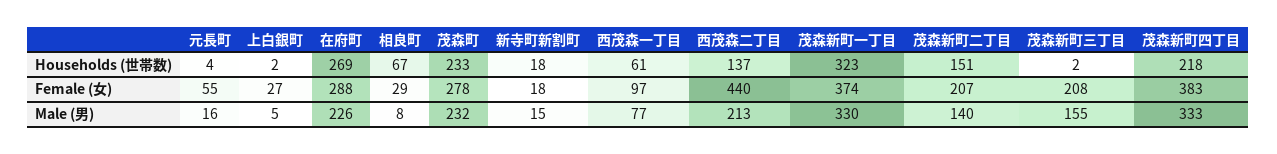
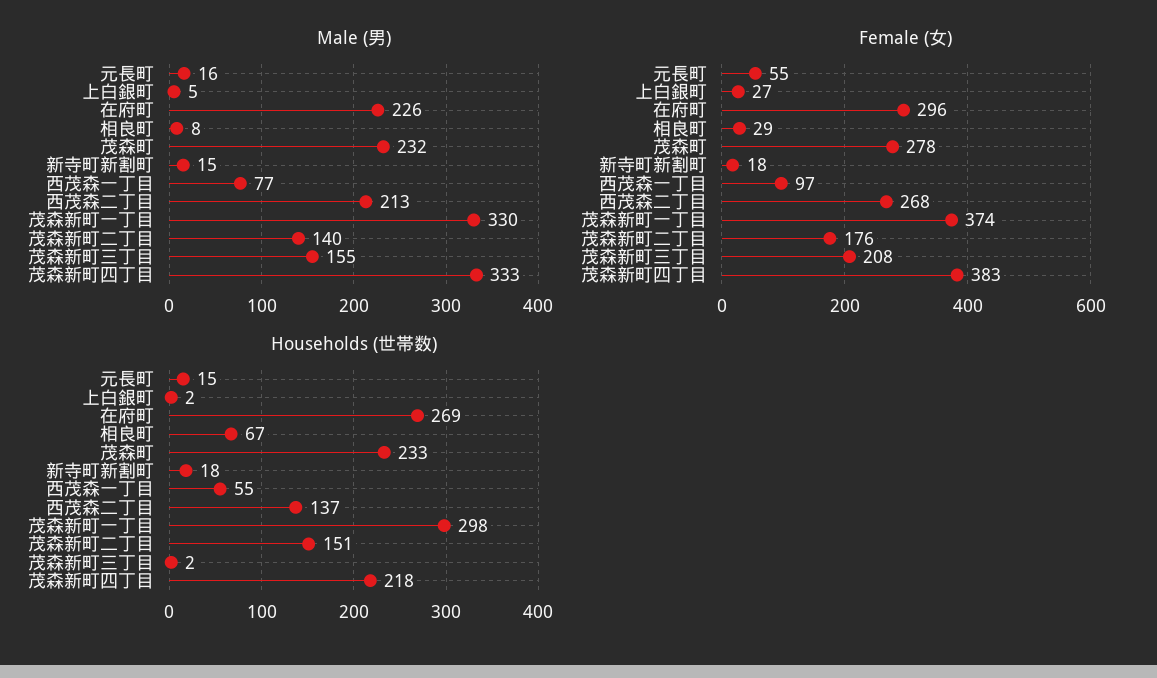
  {
    "Households (世帯数)": {
-     "元長町": 4,
+     "元長町": 15,
      "上白銀町": 2,
      "在府町": 269,
      "相良町": 67,
      "茂森町": 233,
      "新寺町新割町": 18,
-     "西茂森一丁目": 61,
+     "西茂森一丁目": 55,
      "西茂森二丁目": 137,
-     "茂森新町一丁目": 323,
+     "茂森新町一丁目": 298,
      "茂森新町二丁目": 151,
      "茂森新町三丁目": 2,
      "茂森新町四丁目": 218
    },
    "Female (女)": {
      "元長町": 55,
      "上白銀町": 27,
-     "在府町": 288,
+     "在府町": 296,
      "相良町": 29,
      "茂森町": 278,
      "新寺町新割町": 18,
      "西茂森一丁目": 97,
-     "西茂森二丁目": 440,
+     "西茂森二丁目": 268,
      "茂森新町一丁目": 374,
-     "茂森新町二丁目": 207,
+     "茂森新町二丁目": 176,
      "茂森新町三丁目": 208,
      "茂森新町四丁目": 383
    },
    "Male (男)": {
      "元長町": 16,
      "上白銀町": 5,
      "在府町": 226,
      "相良町": 8,
      "茂森町": 232,
      "新寺町新割町": 15,
      "西茂森一丁目": 77,
      "西茂森二丁目": 213,
      "茂森新町一丁目": 330,
      "茂森新町二丁目": 140,
      "茂森新町三丁目": 155,
      "茂森新町四丁目": 333
    }
  }

